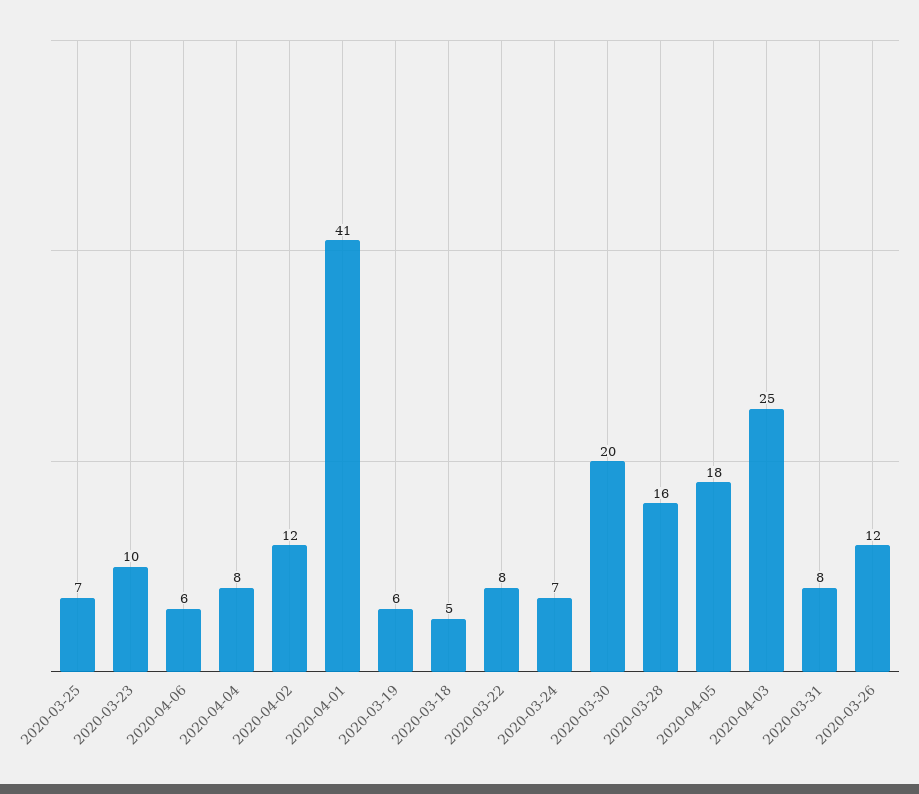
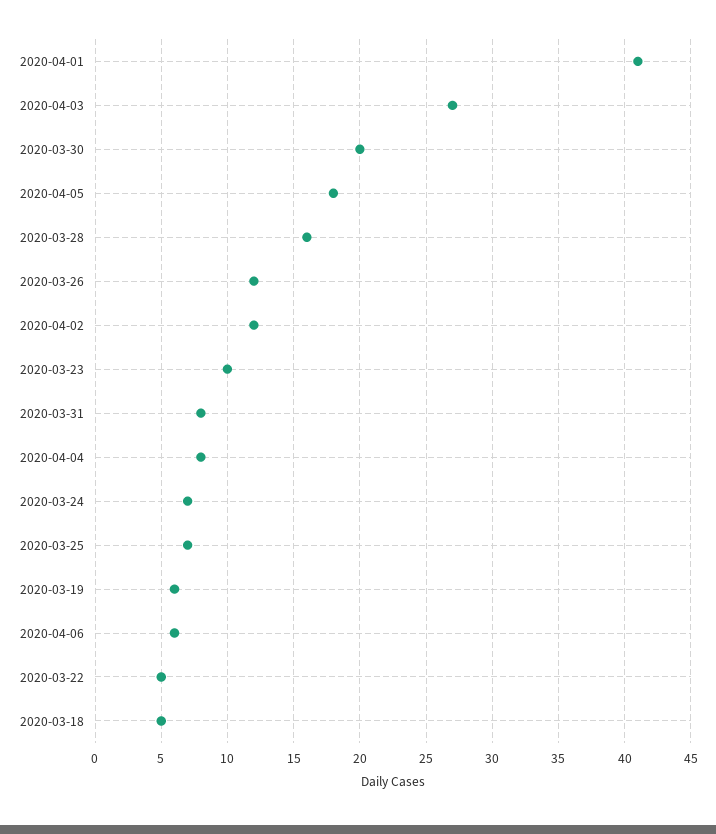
  {
    "2020-03-25": 7,
    "2020-03-23": 10,
    "2020-04-06": 6,
    "2020-04-04": 8,
    "2020-04-02": 12,
    "2020-04-01": 41,
    "2020-03-19": 6,
    "2020-03-18": 5,
-   "2020-03-22": 8,
+   "2020-03-22": 5,
    "2020-03-24": 7,
    "2020-03-30": 20,
    "2020-03-28": 16,
    "2020-04-05": 18,
-   "2020-04-03": 25,
+   "2020-04-03": 27,
    "2020-03-31": 8,
    "2020-03-26": 12
  }

